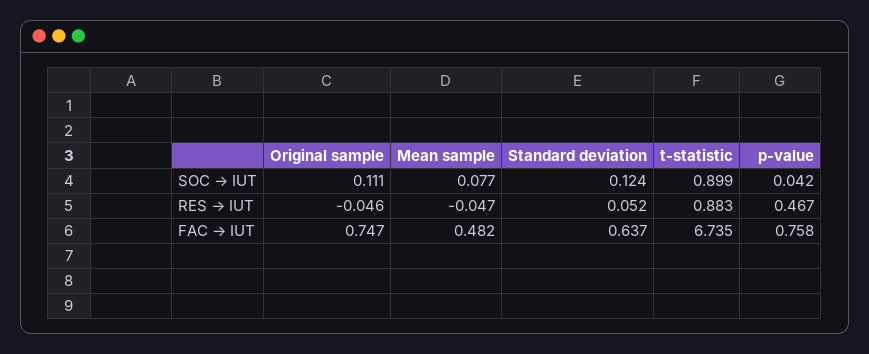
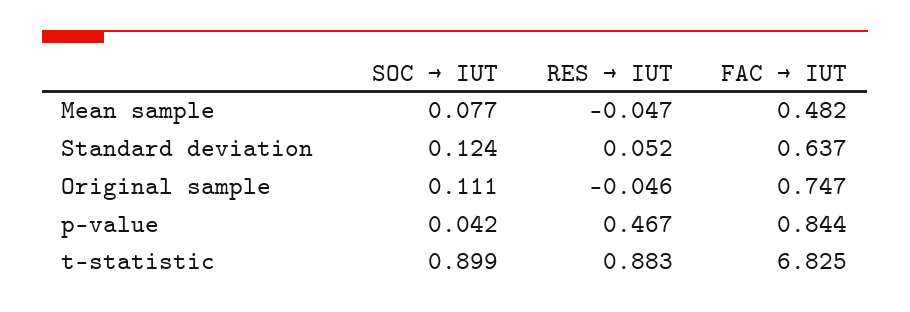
  {
    "Original sample": {
      "SOC → IUT": 0.111,
      "RES → IUT": -0.046,
      "FAC → IUT": 0.747
    },
    "Mean sample": {
      "SOC → IUT": 0.077,
      "RES → IUT": -0.047,
      "FAC → IUT": 0.482
    },
    "Standard deviation": {
      "SOC → IUT": 0.124,
      "RES → IUT": 0.052,
      "FAC → IUT": 0.637
    },
    "t-statistic": {
      "SOC → IUT": 0.899,
      "RES → IUT": 0.883,
-     "FAC → IUT": 6.735
+     "FAC → IUT": 6.825
    },
    "p-value": {
      "SOC → IUT": 0.042,
      "RES → IUT": 0.467,
-     "FAC → IUT": 0.758
+     "FAC → IUT": 0.844
    }
  }

